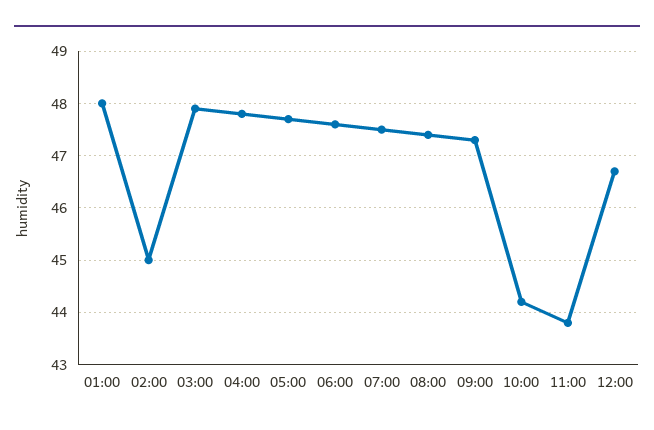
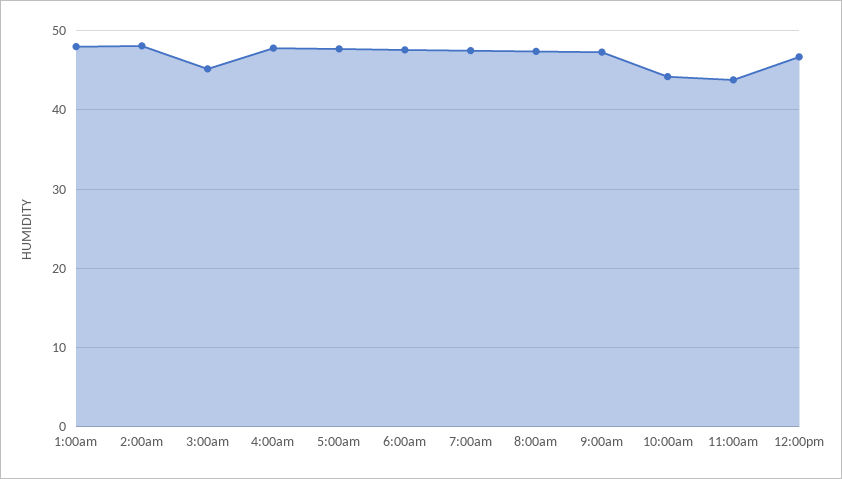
  {
    "01:00": 48,
-   "02:00": 45,
+   "02:00": 48,
-   "03:00": 48,
+   "03:00": 45,
    "04:00": 48,
    "05:00": 47.5,
    "06:00": 47.5,
    "07:00": 47.5,
    "08:00": 47.5,
    "09:00": 47.5,
    "10:00": 44,
    "11:00": 44,
    "12:00": 46.5
  }

